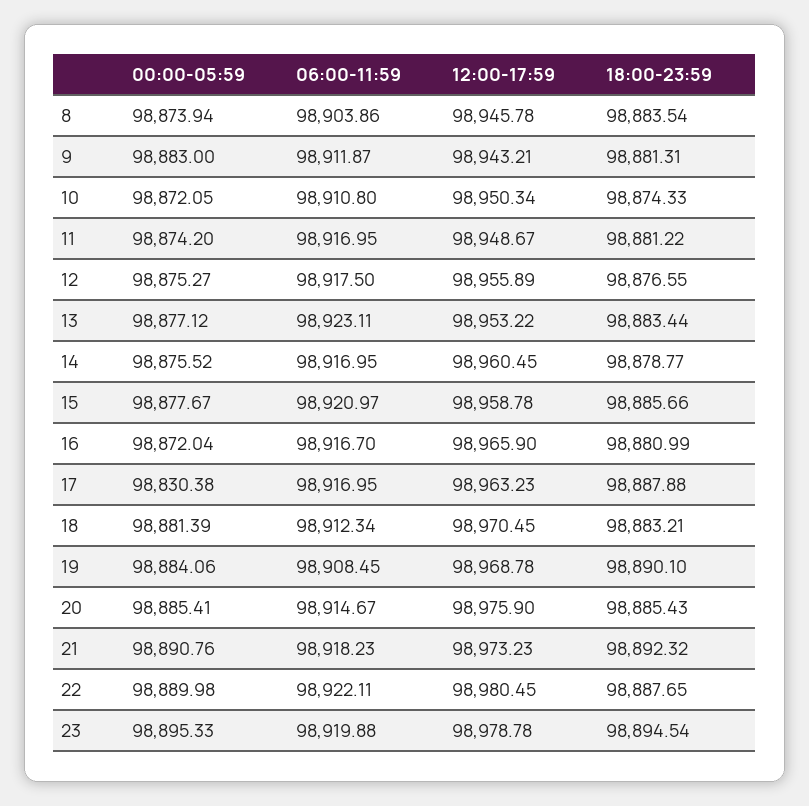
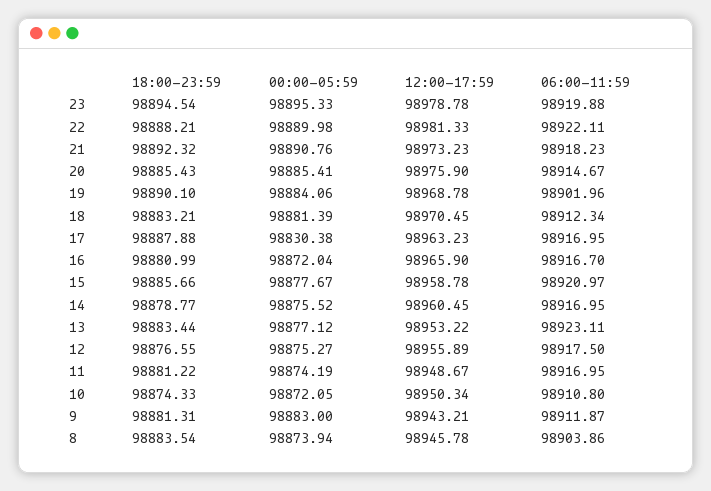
  {
    "00:00-05:59": {
      "8": 98873.94,
      "9": 98883,
      "10": 98872.05,
-     "11": 98874.2,
+     "11": 98874.19,
      "12": 98875.27,
      "13": 98877.12,
      "14": 98875.52,
      "15": 98877.67,
      "16": 98872.04,
      "17": 98830.38,
      "18": 98881.39,
      "19": 98884.06,
      "20": 98885.41,
      "21": 98890.76,
      "22": 98889.98,
      "23": 98895.33
    },
    "06:00-11:59": {
      "8": 98903.86,
      "9": 98911.87,
      "10": 98910.8,
      "11": 98916.95,
      "12": 98917.5,
      "13": 98923.11,
      "14": 98916.95,
      "15": 98920.97,
      "16": 98916.7,
      "17": 98916.95,
      "18": 98912.34,
-     "19": 98908.45,
+     "19": 98901.96,
      "20": 98914.67,
      "21": 98918.23,
      "22": 98922.11,
      "23": 98919.88
    },
    "12:00-17:59": {
      "8": 98945.78,
      "9": 98943.21,
      "10": 98950.34,
      "11": 98948.67,
      "12": 98955.89,
      "13": 98953.22,
      "14": 98960.45,
      "15": 98958.78,
      "16": 98965.9,
      "17": 98963.23,
      "18": 98970.45,
      "19": 98968.78,
      "20": 98975.9,
      "21": 98973.23,
-     "22": 98980.45,
+     "22": 98981.33,
      "23": 98978.78
    },
    "18:00-23:59": {
      "8": 98883.54,
      "9": 98881.31,
      "10": 98874.33,
      "11": 98881.22,
      "12": 98876.55,
      "13": 98883.44,
      "14": 98878.77,
      "15": 98885.66,
      "16": 98880.99,
      "17": 98887.88,
      "18": 98883.21,
      "19": 98890.1,
      "20": 98885.43,
      "21": 98892.32,
-     "22": 98887.65,
+     "22": 98888.21,
      "23": 98894.54
    }
  }

